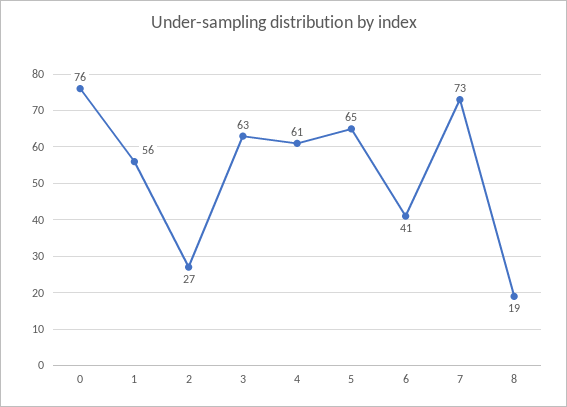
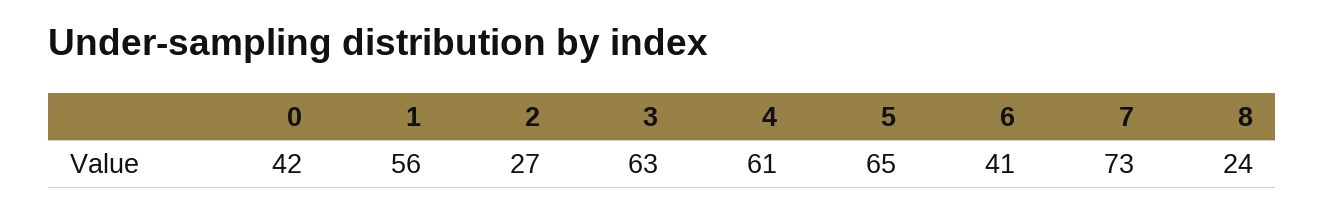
  {
-   "0": 76,
+   "0": 42,
    "1": 56,
    "2": 27,
    "3": 63,
    "4": 61,
    "5": 65,
    "6": 41,
    "7": 73,
-   "8": 19
+   "8": 24
  }

